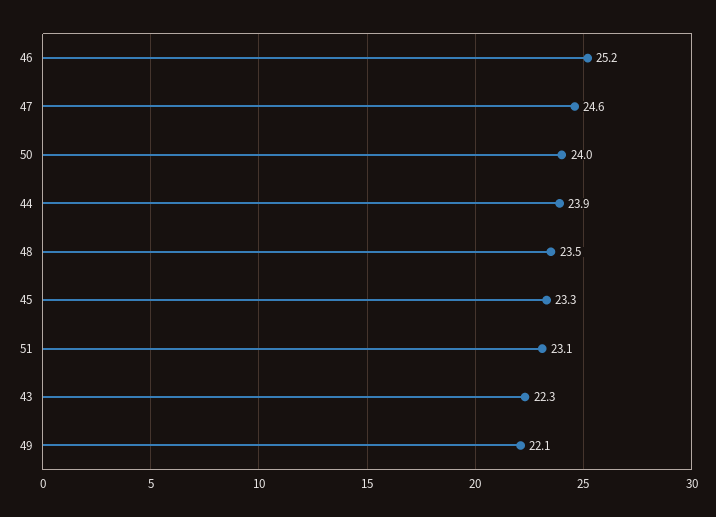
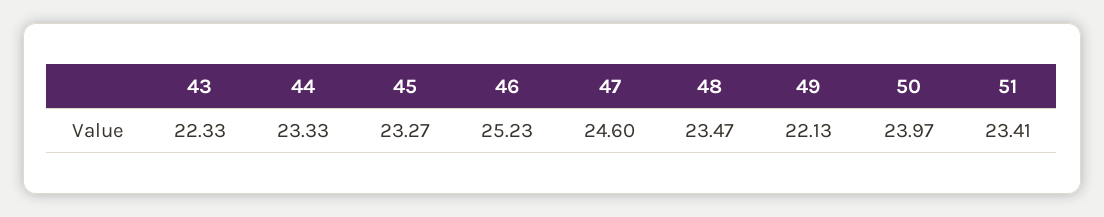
  {
    "46": 25.23,
    "47": 24.6,
    "50": 23.97,
-   "44": 23.9,
+   "44": 23.33,
    "48": 23.47,
    "45": 23.27,
-   "51": 23.1,
+   "51": 23.41,
    "43": 22.33,
    "49": 22.13
  }

